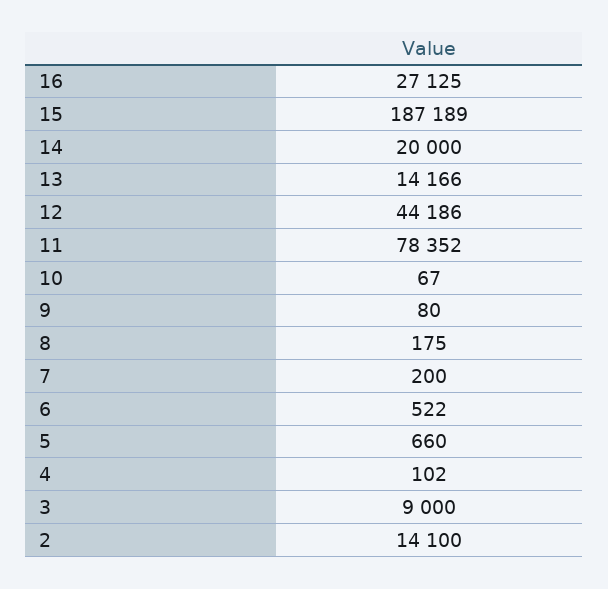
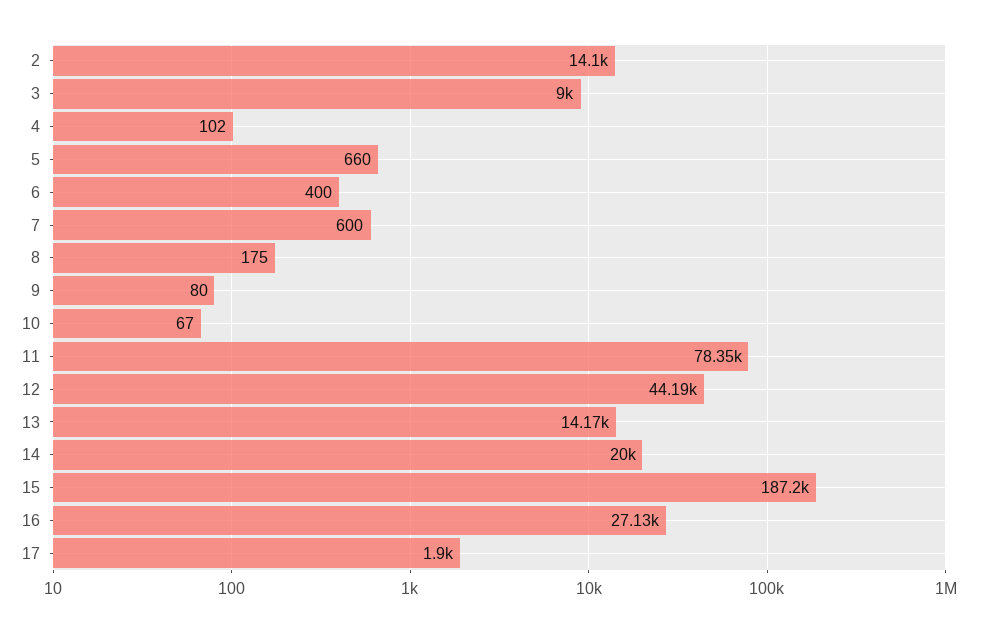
  {
    "16": 27125,
    "15": 187189,
    "14": 20000,
    "13": 14166,
    "12": 44186,
    "11": 78352,
    "10": 67,
    "9": 80,
    "8": 175,
-   "7": 200,
+   "7": 600,
-   "6": 522,
+   "6": 400,
    "5": 660,
    "4": 102,
    "3": 9000,
-   "2": 14100
+   "2": 14100,
+   "17": 1900
  }

